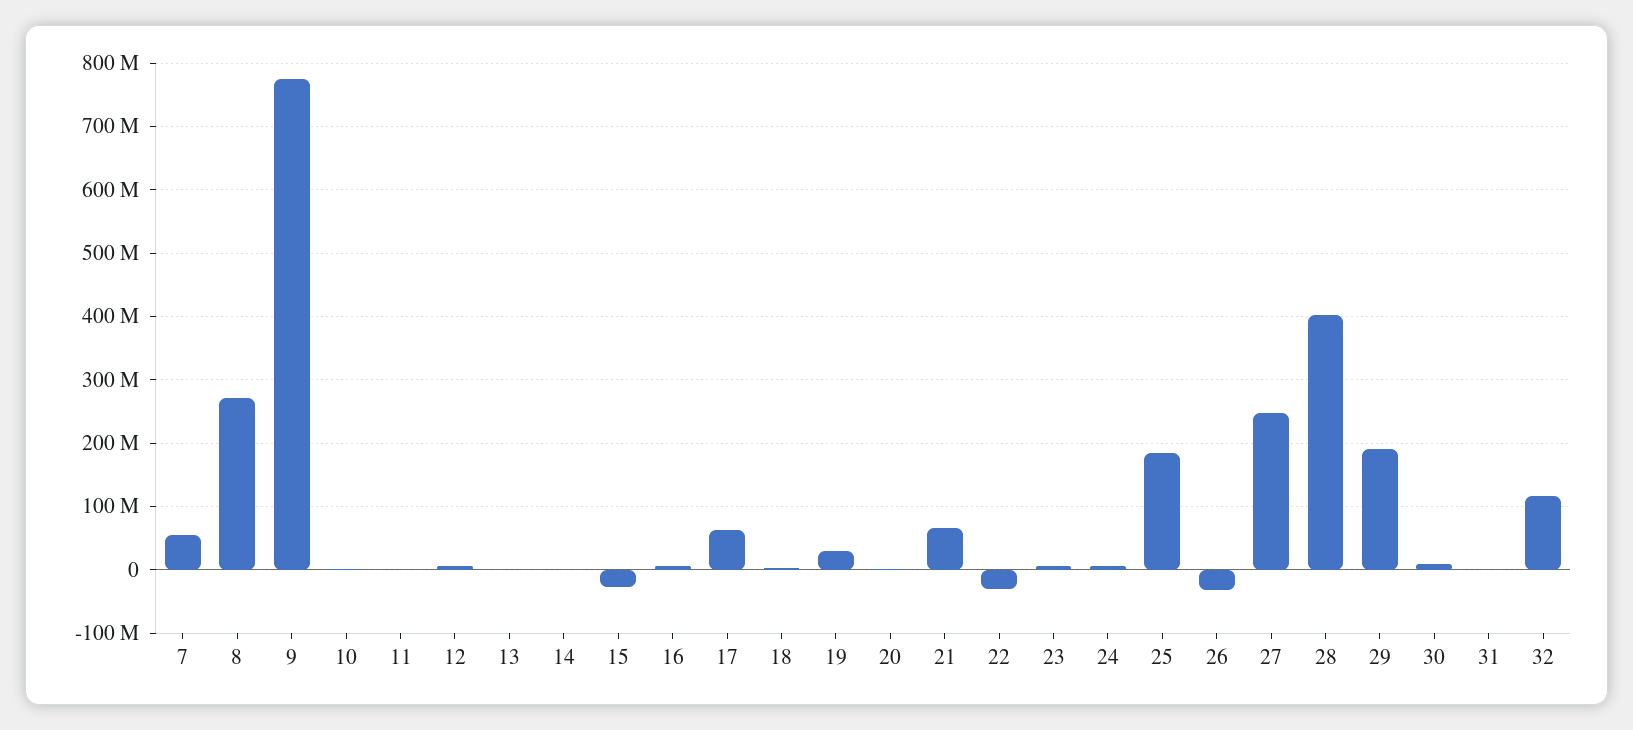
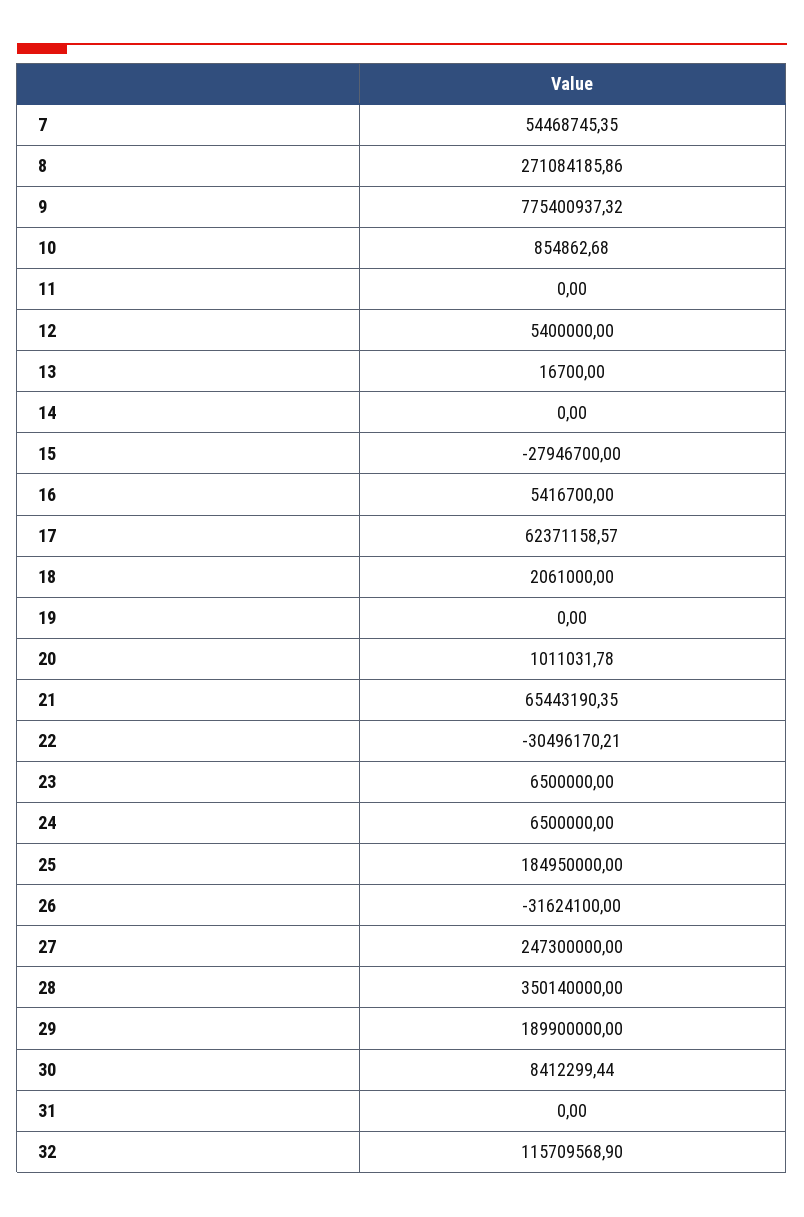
  {
    "7": 54468745.35,
    "8": 271084185.86,
    "9": 775400937.32,
    "10": 854862.68,
    "11": 0,
    "12": 5400000,
    "13": 16700,
    "14": 0,
    "15": -27946700,
    "16": 5416700,
    "17": 62371158.57,
    "18": 2061000,
-   "19": 30000000,
+   "19": 0,
    "20": 1011031.78,
    "21": 65443190.35,
    "22": -30496170.21,
    "23": 6500000,
    "24": 6500000,
    "25": 184950000,
    "26": -31624100,
    "27": 247300000,
-   "28": 400000000,
+   "28": 350140000,
    "29": 189900000,
    "30": 8412299.44,
    "31": 0,
    "32": 115709568.9
  }

